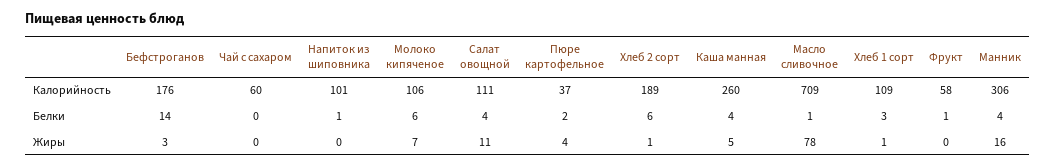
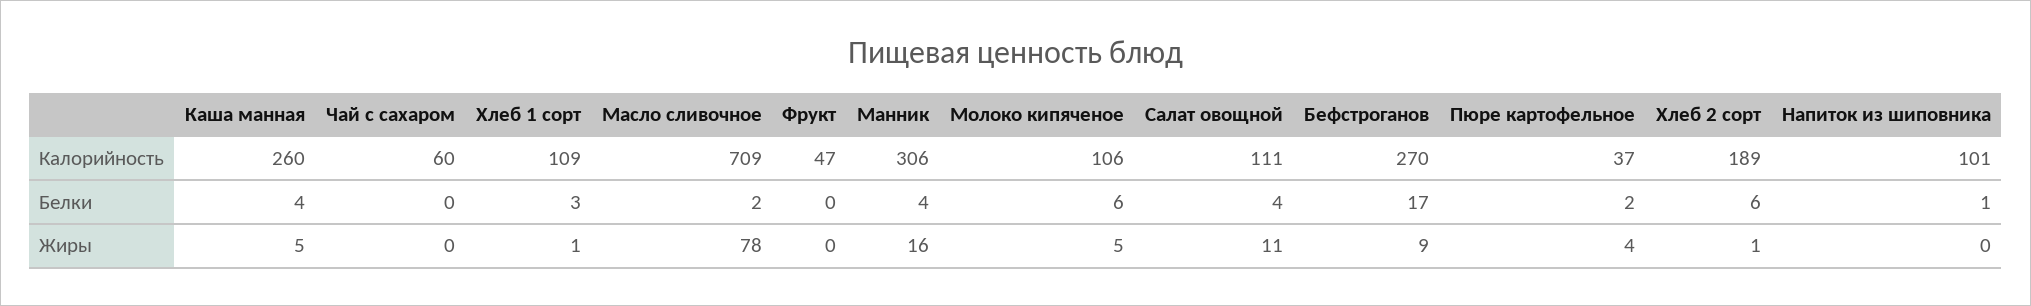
  {
    "Бефстроганов": {
-     "Калорийность": 176,
+     "Калорийность": 270,
-     "Белки": 14,
+     "Белки": 17,
-     "Жиры": 3
+     "Жиры": 9
    },
    "Чай с сахаром": {
      "Калорийность": 60,
      "Белки": 0,
      "Жиры": 0
    },
    "Напиток из шиповника": {
      "Калорийность": 101,
      "Белки": 1,
      "Жиры": 0
    },
    "Молоко кипяченое": {
      "Калорийность": 106,
      "Белки": 6,
-     "Жиры": 7
+     "Жиры": 5
    },
    "Салат овощной": {
      "Калорийность": 111,
      "Белки": 4,
      "Жиры": 11
    },
    "Пюре картофельное": {
      "Калорийность": 37,
      "Белки": 2,
      "Жиры": 4
    },
    "Хлеб 2 сорт": {
      "Калорийность": 189,
      "Белки": 6,
      "Жиры": 1
    },
    "Каша манная": {
      "Калорийность": 260,
      "Белки": 4,
      "Жиры": 5
    },
    "Масло сливочное": {
      "Калорийность": 709,
-     "Белки": 1,
+     "Белки": 2,
      "Жиры": 78
    },
    "Хлеб 1 сорт": {
      "Калорийность": 109,
      "Белки": 3,
      "Жиры": 1
    },
    "Фрукт": {
-     "Калорийность": 58,
+     "Калорийность": 47,
-     "Белки": 1,
+     "Белки": 0,
      "Жиры": 0
    },
    "Манник": {
      "Калорийность": 306,
      "Белки": 4,
      "Жиры": 16
    }
  }

